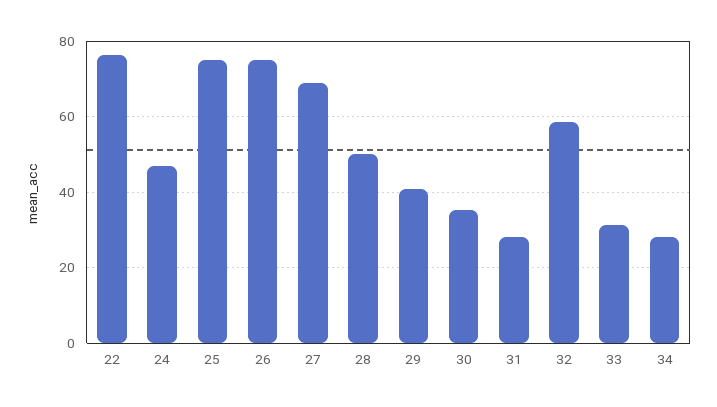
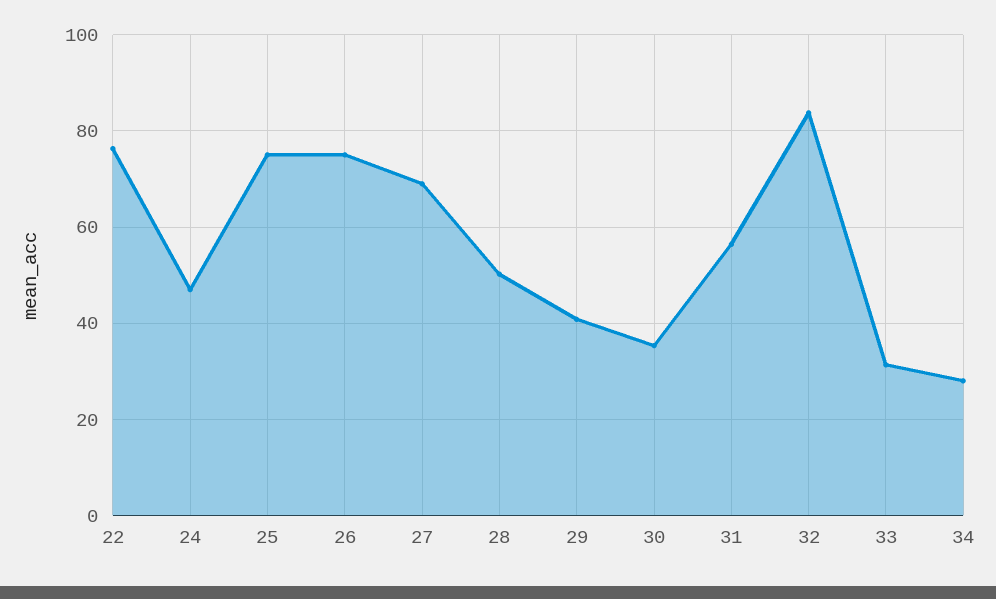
  {
    "22": 76,
    "24": 48,
    "25": 76,
    "26": 76,
    "27": 70,
    "28": 50,
    "29": 40,
    "30": 36,
-   "31": 28,
+   "31": 56,
-   "32": 58,
+   "32": 84,
    "33": 32,
    "34": 28
  }

